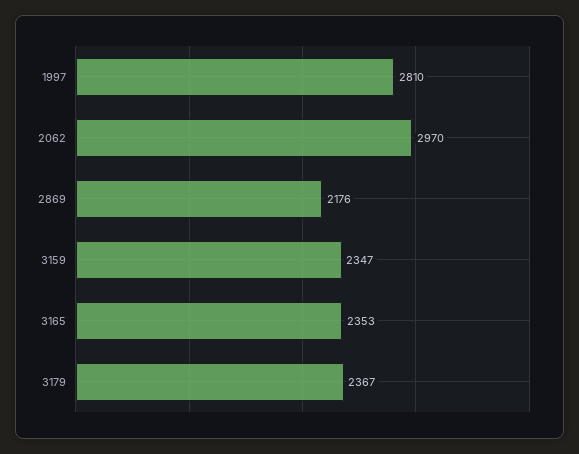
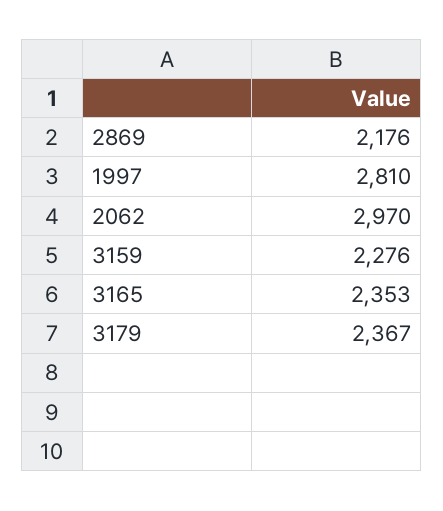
  {
    "1997": 2810,
    "2062": 2970,
    "2869": 2176,
-   "3159": 2347,
+   "3159": 2276,
    "3165": 2353,
    "3179": 2367
  }

